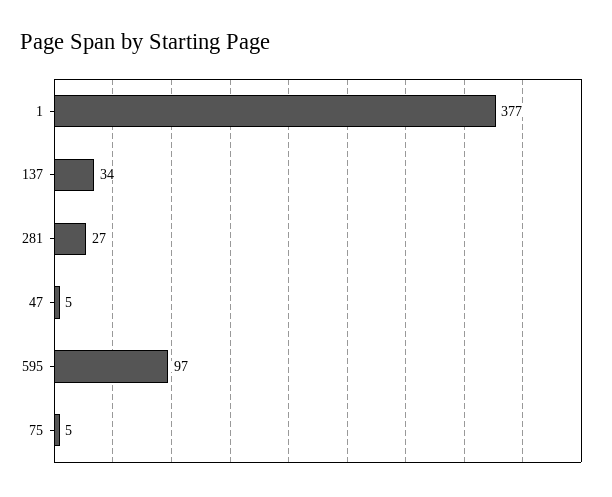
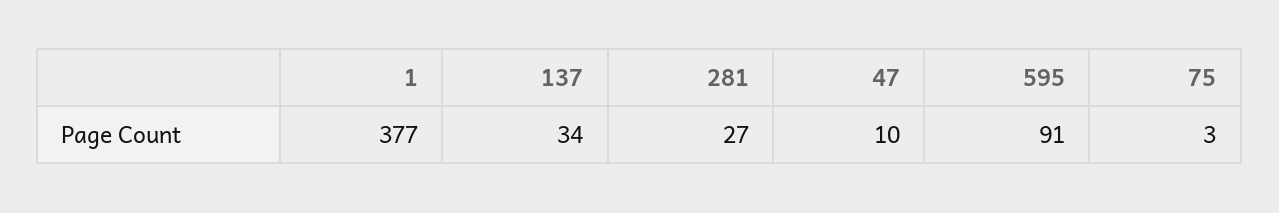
  {
    "1": 377,
    "137": 34,
    "281": 27,
-   "47": 5,
+   "47": 10,
-   "595": 97,
+   "595": 91,
-   "75": 5
+   "75": 3
  }

